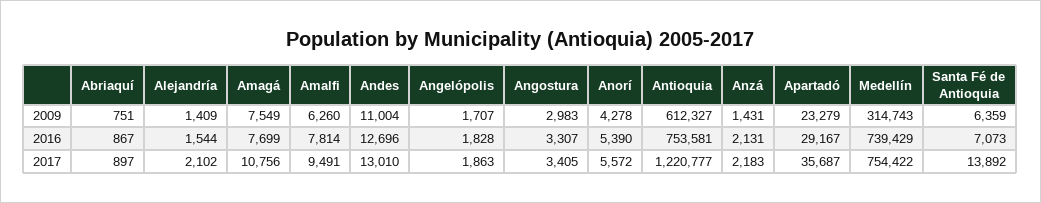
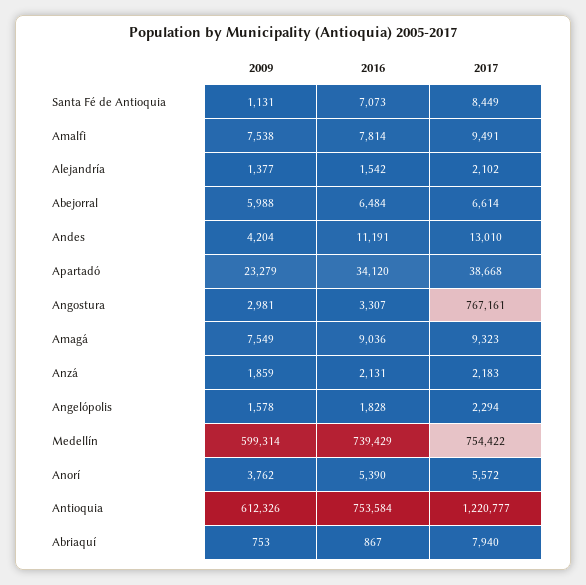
  {
    "Abriaquí": {
-     "2009": 751,
+     "2009": 753,
      "2016": 867,
-     "2017": 897
+     "2017": 7940
    },
    "Alejandría": {
-     "2009": 1409,
+     "2009": 1377,
-     "2016": 1544,
+     "2016": 1542,
      "2017": 2102
    },
    "Amagá": {
      "2009": 7549,
-     "2016": 7699,
+     "2016": 9036,
-     "2017": 10756
+     "2017": 9323
    },
    "Amalfi": {
-     "2009": 6260,
+     "2009": 7538,
      "2016": 7814,
      "2017": 9491
    },
    "Andes": {
-     "2009": 11004,
+     "2009": 4204,
-     "2016": 12696,
+     "2016": 11191,
      "2017": 13010
    },
    "Angelópolis": {
-     "2009": 1707,
+     "2009": 1578,
      "2016": 1828,
-     "2017": 1863
+     "2017": 2294
    },
    "Angostura": {
-     "2009": 2983,
+     "2009": 2981,
      "2016": 3307,
-     "2017": 3405
+     "2017": 767161
    },
    "Anorí": {
-     "2009": 4278,
+     "2009": 3762,
      "2016": 5390,
      "2017": 5572
    },
    "Antioquia": {
-     "2009": 612327,
+     "2009": 612326,
-     "2016": 753581,
+     "2016": 753584,
      "2017": 1220777
    },
    "Anzá": {
-     "2009": 1431,
+     "2009": 1859,
      "2016": 2131,
      "2017": 2183
    },
    "Apartadó": {
      "2009": 23279,
-     "2016": 29167,
+     "2016": 34120,
-     "2017": 35687
+     "2017": 38668
    },
    "Medellín": {
-     "2009": 314743,
+     "2009": 599314,
      "2016": 739429,
      "2017": 754422
    },
    "Santa Fé de Antioquia": {
-     "2009": 6359,
+     "2009": 1131,
      "2016": 7073,
-     "2017": 13892
+     "2017": 8449
-   }
+   },
+   "Abejorral": {
+     "2009": 5988,
+     "2016": 6484,
+     "2017": 6614
+   }
  }

